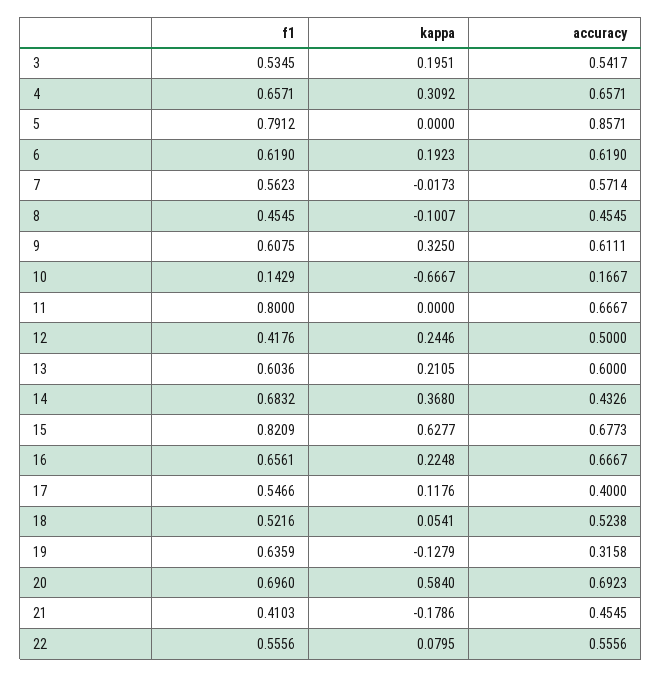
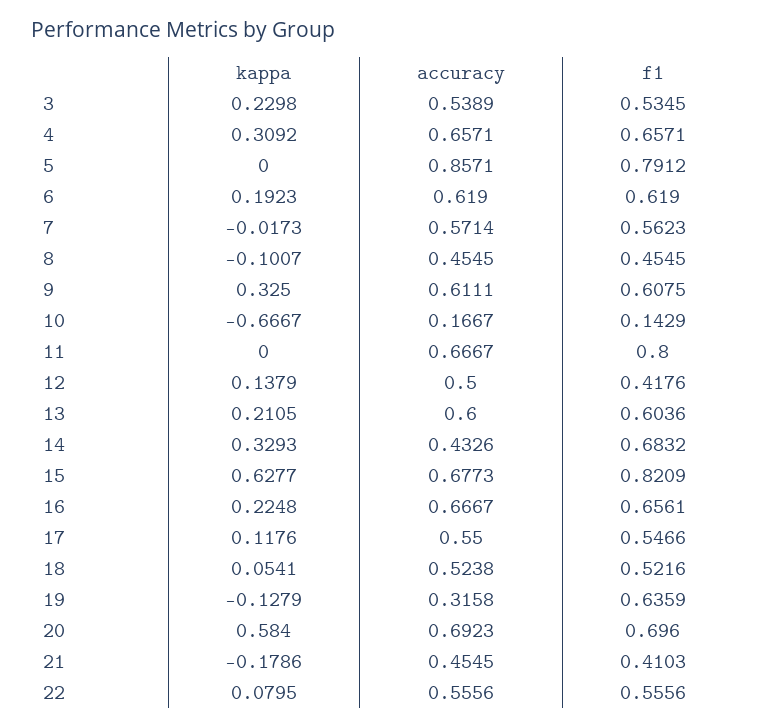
  {
    "f1": {
      "3": 0.5345,
      "4": 0.6571,
      "5": 0.7912,
      "6": 0.619,
      "7": 0.5623,
      "8": 0.4545,
      "9": 0.6075,
      "10": 0.1429,
      "11": 0.8,
      "12": 0.4176,
      "13": 0.6036,
      "14": 0.6832,
      "15": 0.8209,
      "16": 0.6561,
      "17": 0.5466,
      "18": 0.5216,
      "19": 0.6359,
      "20": 0.696,
      "21": 0.4103,
      "22": 0.5556
    },
    "kappa": {
-     "3": 0.1951,
+     "3": 0.2298,
      "4": 0.3092,
      "5": 0,
      "6": 0.1923,
      "7": -0.0173,
      "8": -0.1007,
      "9": 0.325,
      "10": -0.6667,
      "11": 0,
-     "12": 0.2446,
+     "12": 0.1379,
      "13": 0.2105,
-     "14": 0.368,
+     "14": 0.3293,
      "15": 0.6277,
      "16": 0.2248,
      "17": 0.1176,
      "18": 0.0541,
      "19": -0.1279,
      "20": 0.584,
      "21": -0.1786,
      "22": 0.0795
    },
    "accuracy": {
-     "3": 0.5417,
+     "3": 0.5389,
      "4": 0.6571,
      "5": 0.8571,
      "6": 0.619,
      "7": 0.5714,
      "8": 0.4545,
      "9": 0.6111,
      "10": 0.1667,
      "11": 0.6667,
      "12": 0.5,
      "13": 0.6,
      "14": 0.4326,
      "15": 0.6773,
      "16": 0.6667,
-     "17": 0.4,
+     "17": 0.55,
      "18": 0.5238,
      "19": 0.3158,
      "20": 0.6923,
      "21": 0.4545,
      "22": 0.5556
    }
  }

